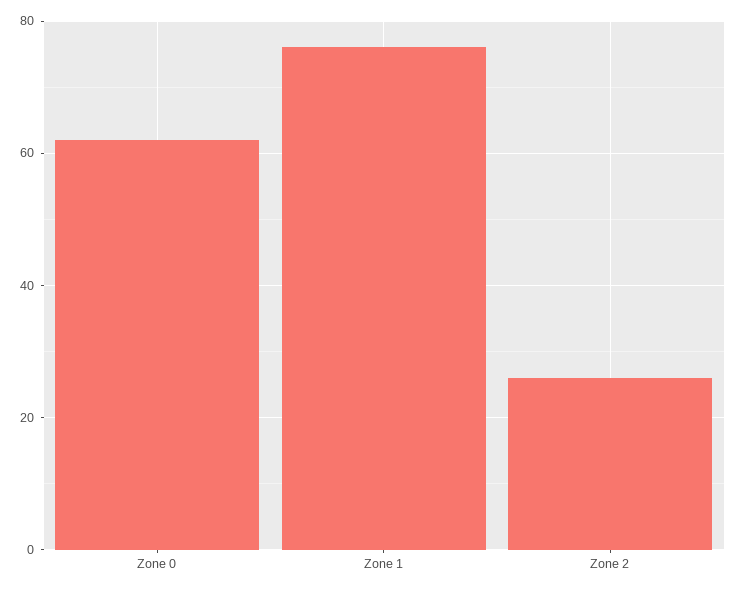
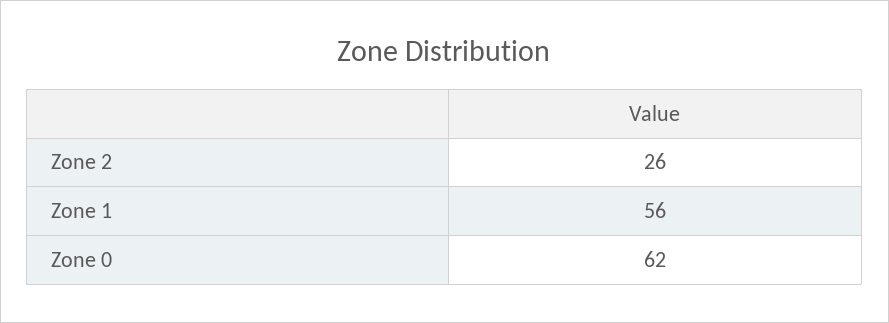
  {
    "Zone 0": 62,
-   "Zone 1": 75,
+   "Zone 1": 56,
    "Zone 2": 26
  }

